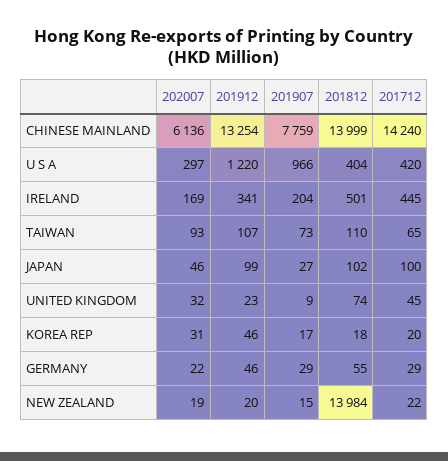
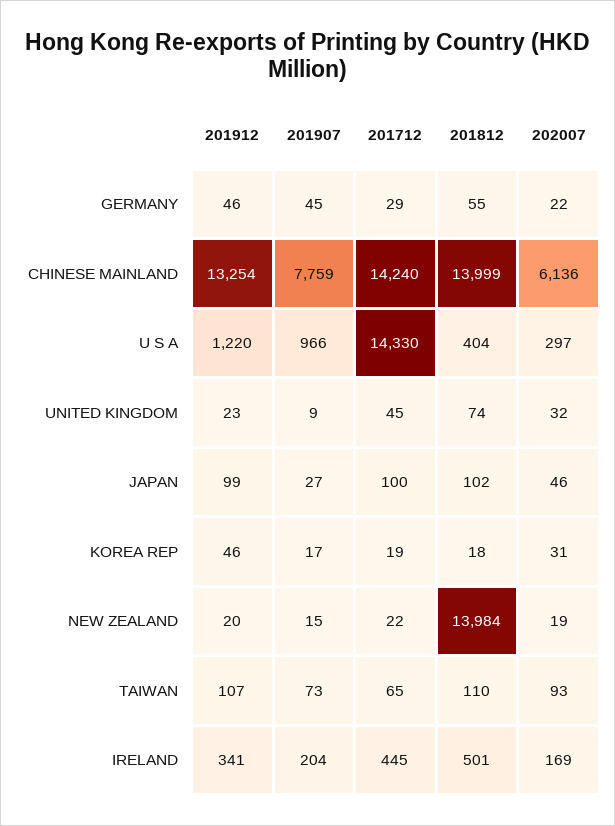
  {
    "202007": {
      "CHINESE MAINLAND": 6136,
      "U S A": 297,
      "IRELAND": 169,
      "TAIWAN": 93,
      "JAPAN": 46,
      "UNITED KINGDOM": 32,
      "KOREA REP": 31,
      "GERMANY": 22,
      "NEW ZEALAND": 19
    },
    "201912": {
      "CHINESE MAINLAND": 13254,
      "U S A": 1220,
      "IRELAND": 341,
      "TAIWAN": 107,
      "JAPAN": 99,
      "UNITED KINGDOM": 23,
      "KOREA REP": 46,
      "GERMANY": 46,
      "NEW ZEALAND": 20
    },
    "201907": {
      "CHINESE MAINLAND": 7759,
      "U S A": 966,
      "IRELAND": 204,
      "TAIWAN": 73,
      "JAPAN": 27,
      "UNITED KINGDOM": 9,
      "KOREA REP": 17,
-     "GERMANY": 29,
+     "GERMANY": 45,
      "NEW ZEALAND": 15
    },
    "201812": {
      "CHINESE MAINLAND": 13999,
      "U S A": 404,
      "IRELAND": 501,
      "TAIWAN": 110,
      "JAPAN": 102,
      "UNITED KINGDOM": 74,
      "KOREA REP": 18,
      "GERMANY": 55,
      "NEW ZEALAND": 13984
    },
    "201712": {
      "CHINESE MAINLAND": 14240,
-     "U S A": 420,
+     "U S A": 14330,
      "IRELAND": 445,
      "TAIWAN": 65,
      "JAPAN": 100,
      "UNITED KINGDOM": 45,
-     "KOREA REP": 20,
+     "KOREA REP": 19,
      "GERMANY": 29,
      "NEW ZEALAND": 22
    }
  }

